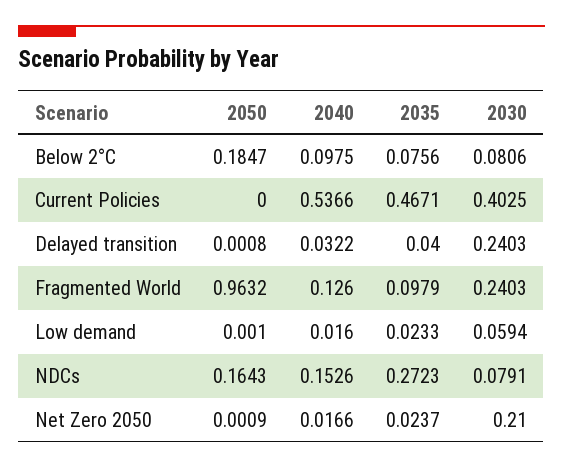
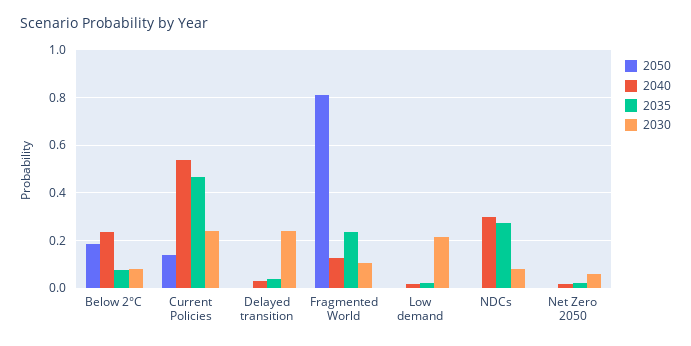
  {
    "2050": {
      "Below 2°C": 0.1847,
-     "Current Policies": 0,
+     "Current Policies": 0.15,
      "Delayed transition": 0.0008,
-     "Fragmented World": 0.9632,
+     "Fragmented World": 0.8,
      "Low demand": 0.001,
-     "NDCs": 0.1643,
+     "NDCs": 0,
      "Net Zero 2050": 0.0009
    },
    "2040": {
-     "Below 2°C": 0.0975,
+     "Below 2°C": 0.25,
      "Current Policies": 0.5366,
      "Delayed transition": 0.0322,
      "Fragmented World": 0.126,
      "Low demand": 0.016,
-     "NDCs": 0.1526,
+     "NDCs": 0.3,
      "Net Zero 2050": 0.0166
    },
    "2035": {
      "Below 2°C": 0.0756,
      "Current Policies": 0.4671,
      "Delayed transition": 0.04,
-     "Fragmented World": 0.0979,
+     "Fragmented World": 0.25,
      "Low demand": 0.0233,
      "NDCs": 0.2723,
      "Net Zero 2050": 0.0237
    },
    "2030": {
      "Below 2°C": 0.0806,
-     "Current Policies": 0.4025,
+     "Current Policies": 0.25,
      "Delayed transition": 0.2403,
-     "Fragmented World": 0.2403,
+     "Fragmented World": 0.1,
-     "Low demand": 0.0594,
+     "Low demand": 0.2,
      "NDCs": 0.0791,
-     "Net Zero 2050": 0.21
+     "Net Zero 2050": 0.05
    }
  }

